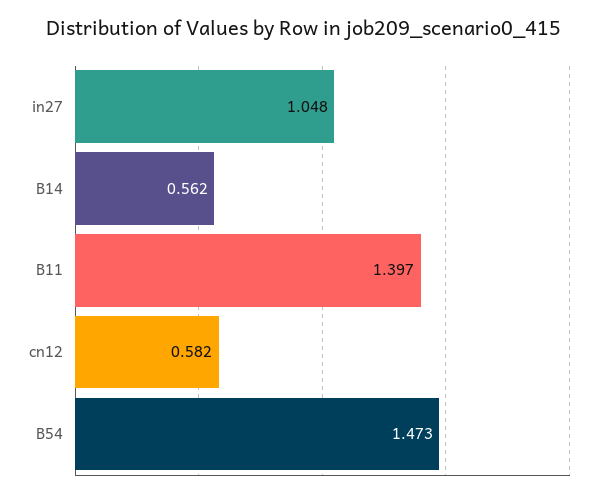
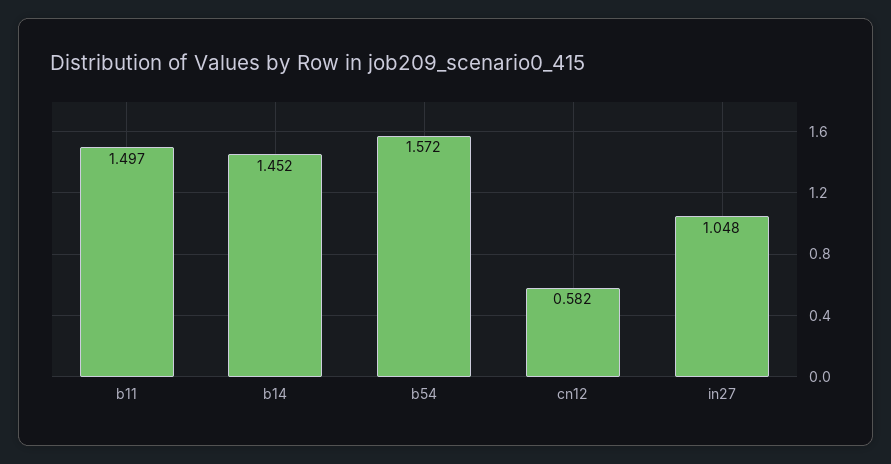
  {
    "in27": 1.048,
-   "B14": 0.562,
+   "B14": 1.452,
-   "B11": 1.397,
+   "B11": 1.497,
    "cn12": 0.582,
-   "B54": 1.473
+   "B54": 1.572
  }

